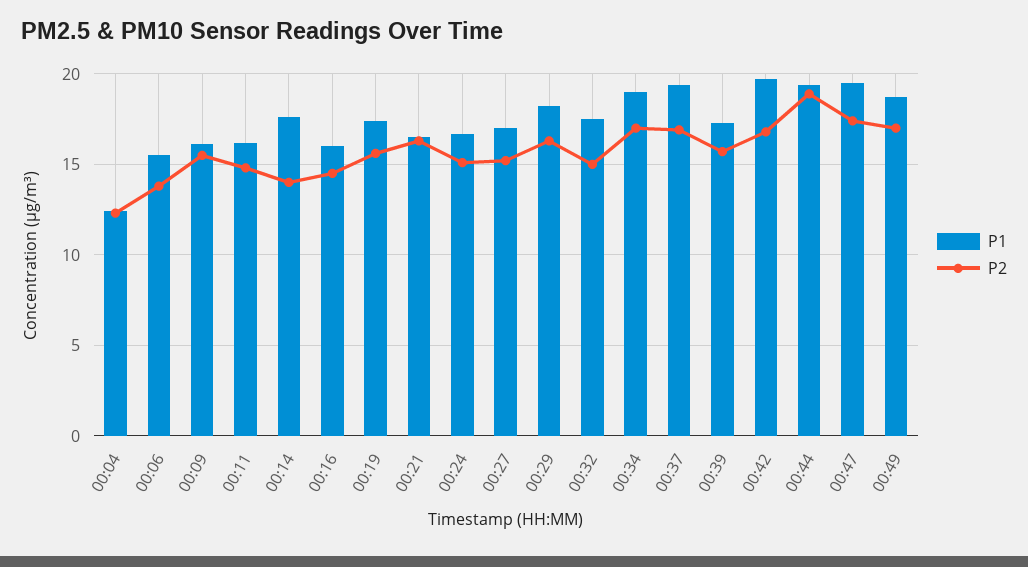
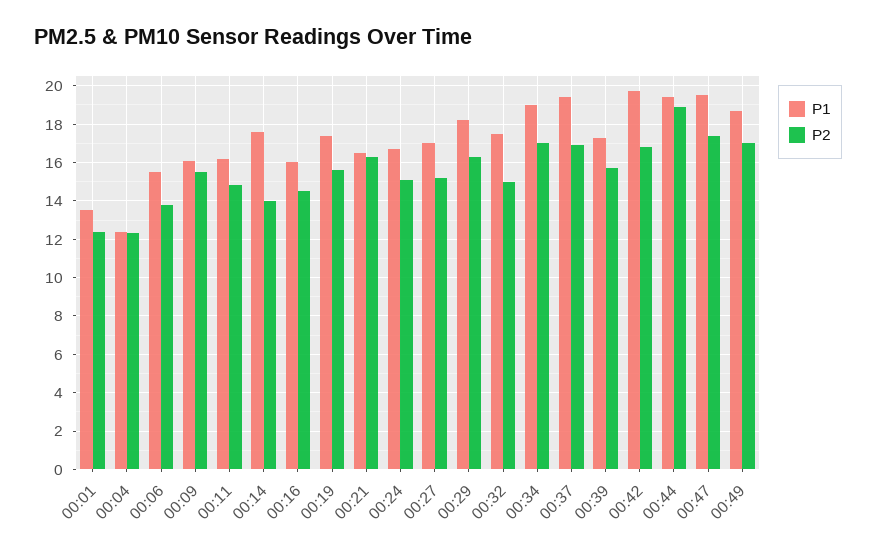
  {
    "P1": {
      "00:04": 12.5,
      "00:06": 15.5,
      "00:09": 16,
      "00:11": 16,
      "00:14": 17.5,
      "00:16": 16,
      "00:19": 17.5,
      "00:21": 16.5,
      "00:24": 16.5,
      "00:27": 17,
      "00:29": 18,
      "00:32": 17.5,
      "00:34": 19,
      "00:37": 19.5,
      "00:39": 17.5,
      "00:42": 19.5,
      "00:44": 19.5,
      "00:47": 19.5,
-     "00:49": 18.5
+     "00:49": 18.5,
+     "00:01": 13.5
    },
    "P2": {
      "00:04": 12.5,
      "00:06": 14,
      "00:09": 15.5,
      "00:11": 15,
      "00:14": 14,
      "00:16": 14.5,
      "00:19": 15.5,
      "00:21": 16.5,
      "00:24": 15,
      "00:27": 15,
      "00:29": 16.5,
      "00:32": 15,
      "00:34": 17,
      "00:37": 17,
      "00:39": 15.5,
      "00:42": 17,
      "00:44": 19,
      "00:47": 17.5,
-     "00:49": 17
+     "00:49": 17,
+     "00:01": 12.5
    }
  }

